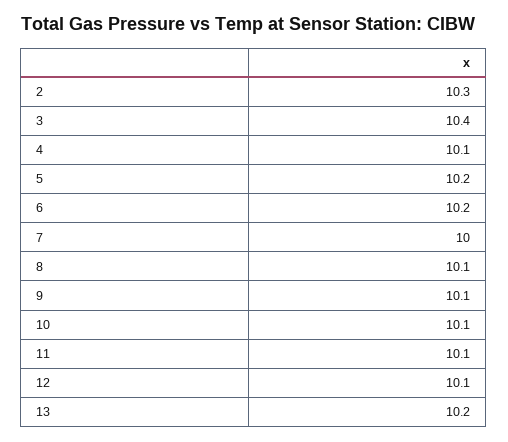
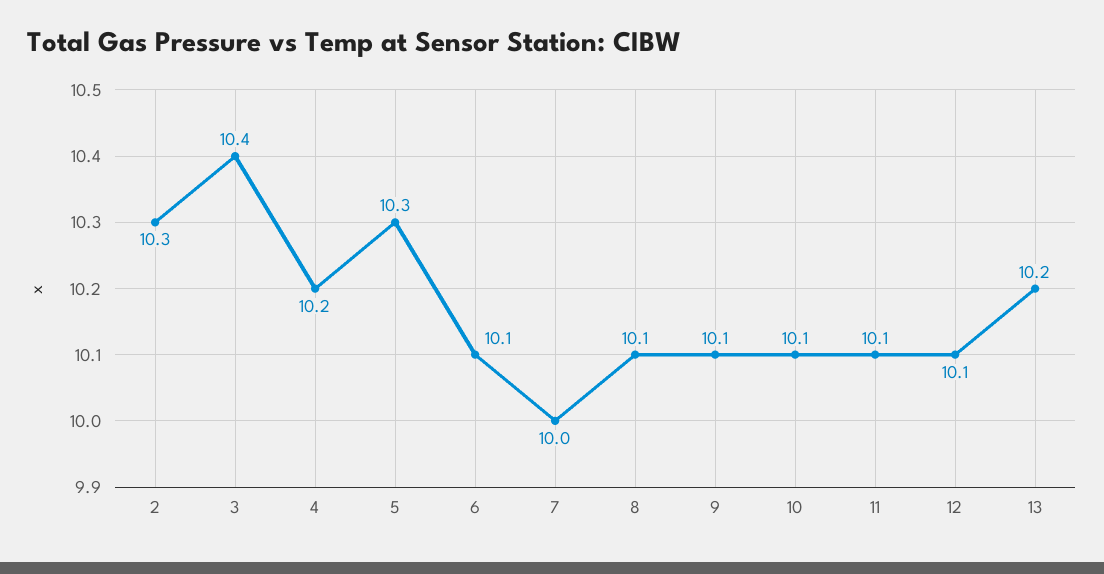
  {
    "2": 10.3,
    "3": 10.4,
-   "4": 10.1,
+   "4": 10.2,
-   "5": 10.2,
+   "5": 10.3,
-   "6": 10.2,
+   "6": 10.1,
    "7": 10,
    "8": 10.1,
    "9": 10.1,
    "10": 10.1,
    "11": 10.1,
    "12": 10.1,
    "13": 10.2
  }

